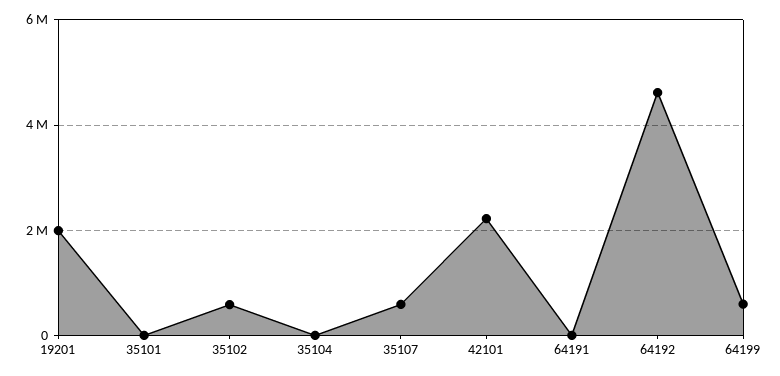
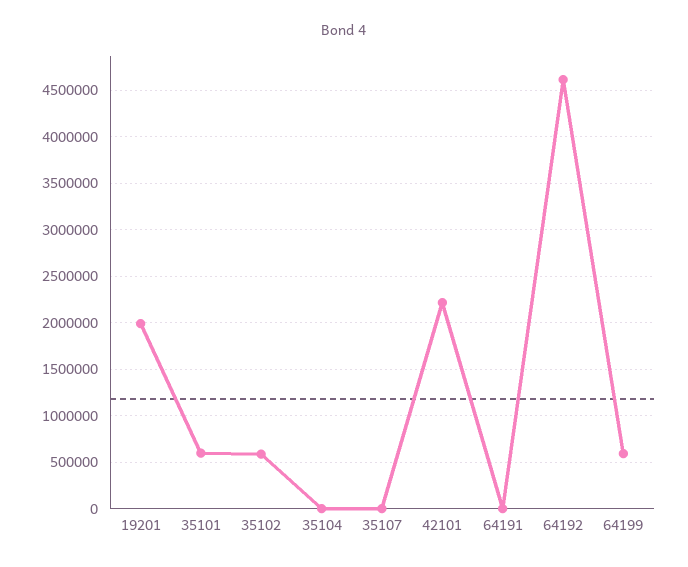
  {
    "19201": 2000000,
-   "35101": 0,
+   "35101": 600000,
    "35102": 600000,
    "35104": 0,
-   "35107": 600000,
+   "35107": 0,
    "42101": 2200000,
    "64191": 0,
    "64192": 4600000,
    "64199": 600000
  }

